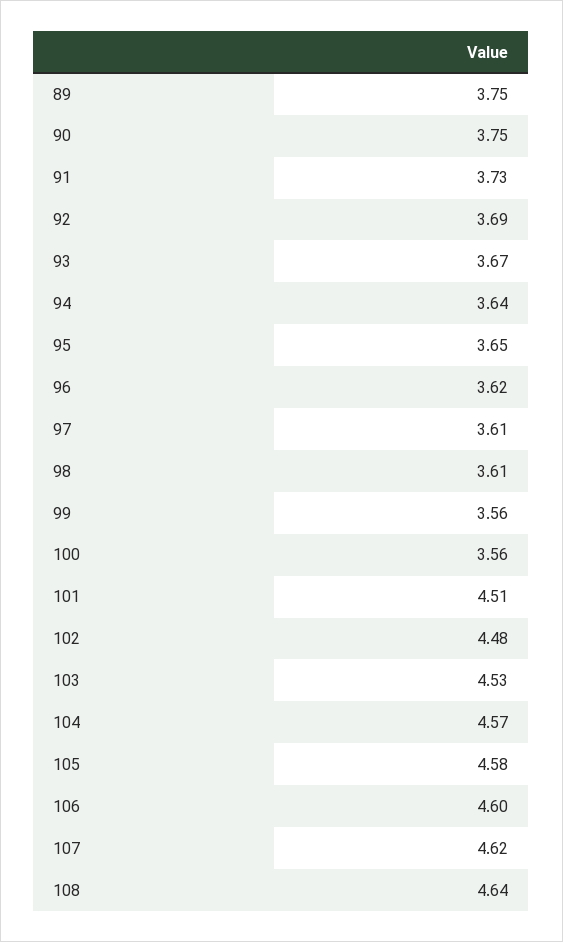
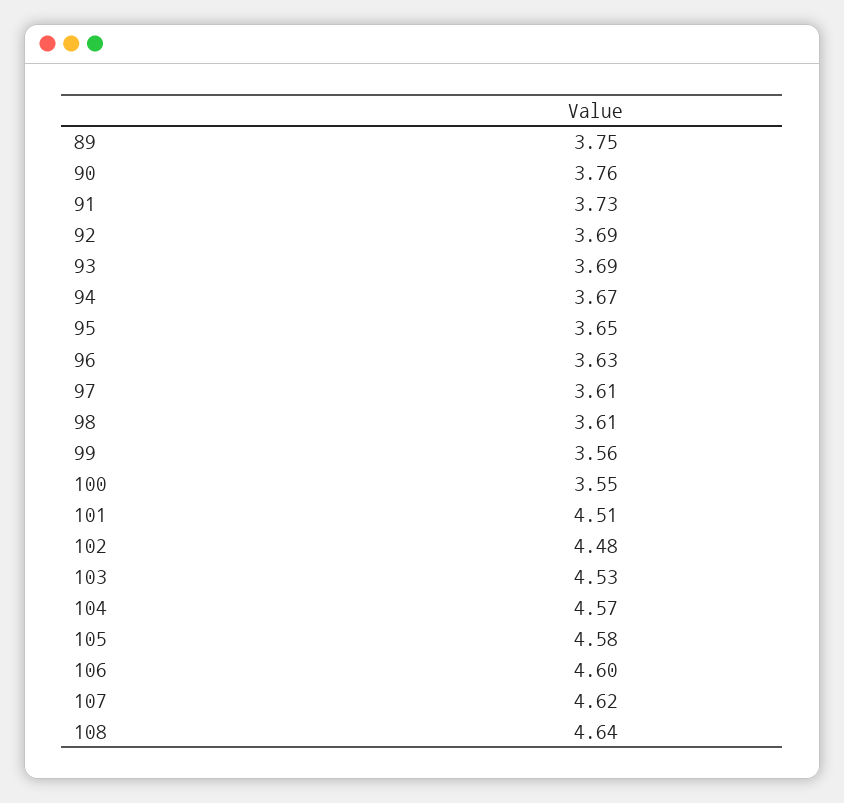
  {
    "89": 3.75,
-   "90": 3.75,
+   "90": 3.76,
    "91": 3.73,
    "92": 3.69,
-   "93": 3.67,
+   "93": 3.69,
-   "94": 3.64,
+   "94": 3.67,
    "95": 3.65,
-   "96": 3.62,
+   "96": 3.63,
    "97": 3.61,
    "98": 3.61,
    "99": 3.56,
-   "100": 3.56,
+   "100": 3.55,
    "101": 4.51,
    "102": 4.48,
    "103": 4.53,
    "104": 4.57,
    "105": 4.58,
    "106": 4.6,
    "107": 4.62,
    "108": 4.64
  }

